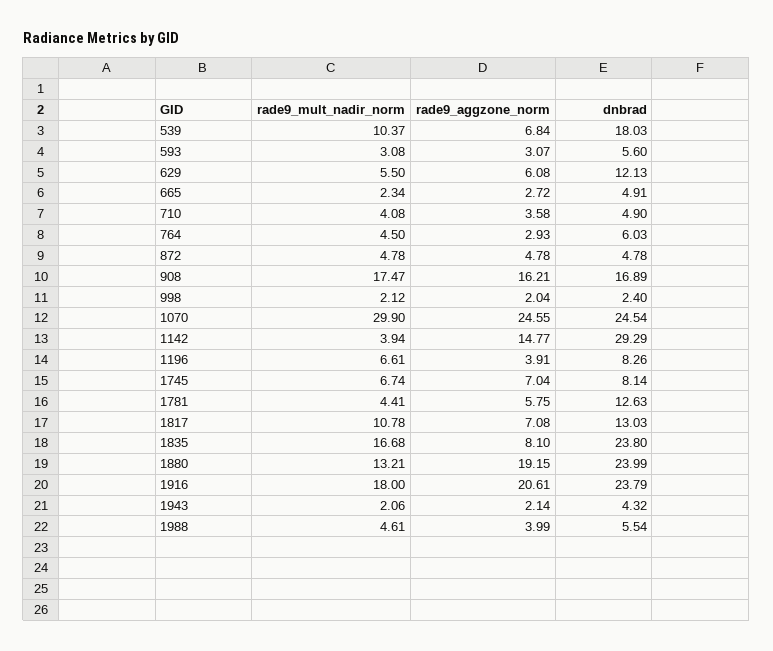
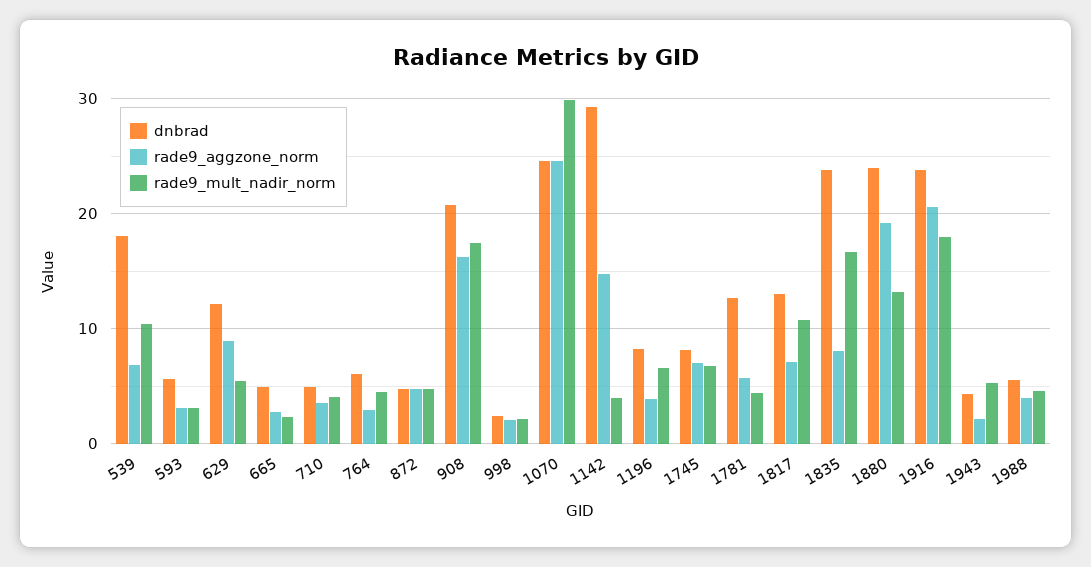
  {
    "rade9_mult_nadir_norm": {
      "539": 10.37,
      "593": 3.08,
      "629": 5.5,
      "665": 2.34,
      "710": 4.08,
      "764": 4.5,
      "872": 4.78,
      "908": 17.47,
      "998": 2.12,
      "1070": 29.9,
      "1142": 3.94,
      "1196": 6.61,
      "1745": 6.74,
      "1781": 4.41,
      "1817": 10.78,
      "1835": 16.68,
      "1880": 13.21,
      "1916": 18,
-     "1943": 2.06,
+     "1943": 5,
      "1988": 4.61
    },
    "rade9_aggzone_norm": {
      "539": 6.84,
      "593": 3.07,
-     "629": 6.08,
+     "629": 9,
      "665": 2.72,
      "710": 3.58,
      "764": 2.93,
      "872": 4.78,
      "908": 16.21,
      "998": 2.04,
      "1070": 24.55,
      "1142": 14.77,
      "1196": 3.91,
      "1745": 7.04,
      "1781": 5.75,
      "1817": 7.08,
      "1835": 8.1,
      "1880": 19.15,
      "1916": 20.61,
      "1943": 2.14,
      "1988": 3.99
    },
    "dnbrad": {
      "539": 18.03,
      "593": 5.6,
      "629": 12.13,
      "665": 4.91,
      "710": 4.9,
      "764": 6.03,
      "872": 4.78,
-     "908": 16.89,
+     "908": 21,
      "998": 2.4,
      "1070": 24.54,
      "1142": 29.29,
      "1196": 8.26,
      "1745": 8.14,
      "1781": 12.63,
      "1817": 13.03,
      "1835": 23.8,
      "1880": 23.99,
      "1916": 23.79,
      "1943": 4.32,
      "1988": 5.54
    }
  }

